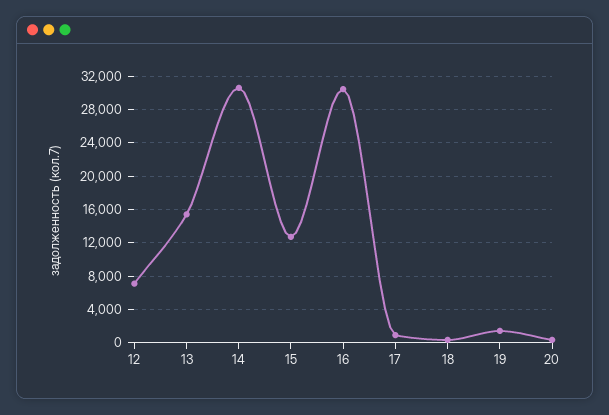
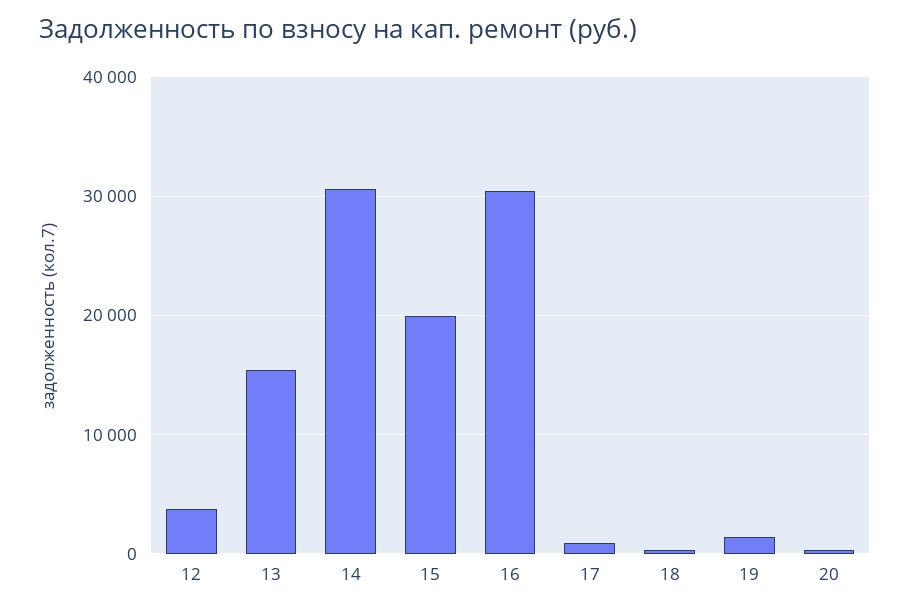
  {
-   "12": 7000,
+   "12": 4000,
    "13": 15000,
    "14": 31000,
-   "15": 13000,
+   "15": 20000,
    "16": 30000,
    "17": 1000,
    "18": 0,
    "19": 1000,
    "20": 0
  }

